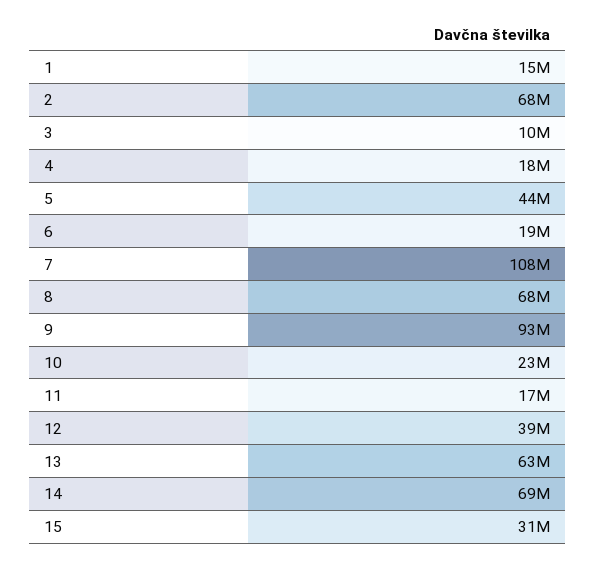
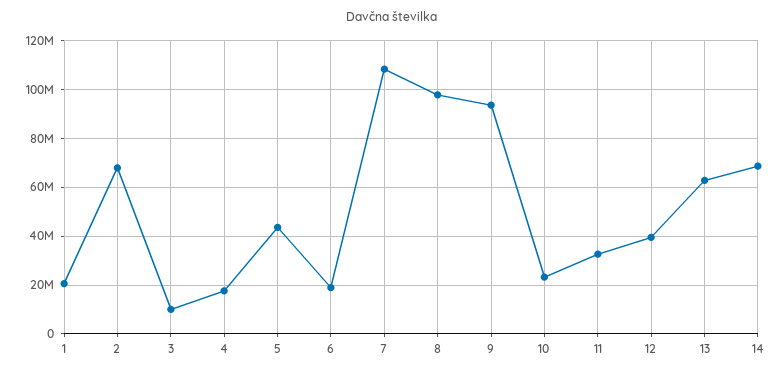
  {
-   "1": 15000000,
+   "1": 20000000,
    "2": 68000000,
    "3": 10000000,
    "4": 18000000,
    "5": 44000000,
    "6": 19000000,
    "7": 108000000,
-   "8": 68000000,
+   "8": 97500000,
    "9": 93000000,
    "10": 23000000,
-   "11": 17000000,
+   "11": 32500000,
    "12": 39000000,
    "13": 63000000,
-   "14": 69000000,
+   "14": 69000000
-   "15": 31000000
  }

